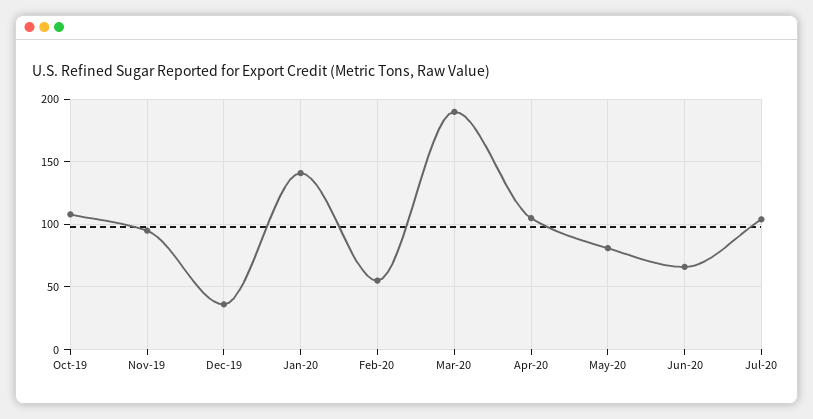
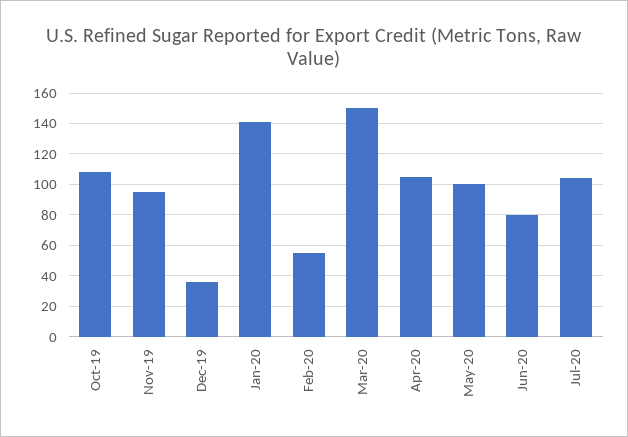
  {
    "Oct-19": 110,
    "Nov-19": 95,
    "Dec-19": 35,
    "Jan-20": 140,
    "Feb-20": 55,
-   "Mar-20": 190,
+   "Mar-20": 150,
    "Apr-20": 105,
-   "May-20": 80,
+   "May-20": 100,
-   "Jun-20": 65,
+   "Jun-20": 80,
    "Jul-20": 105
  }

